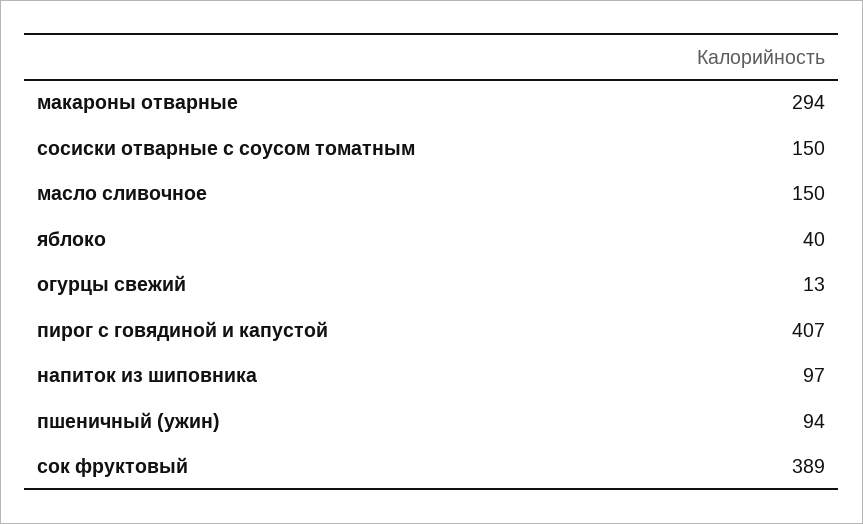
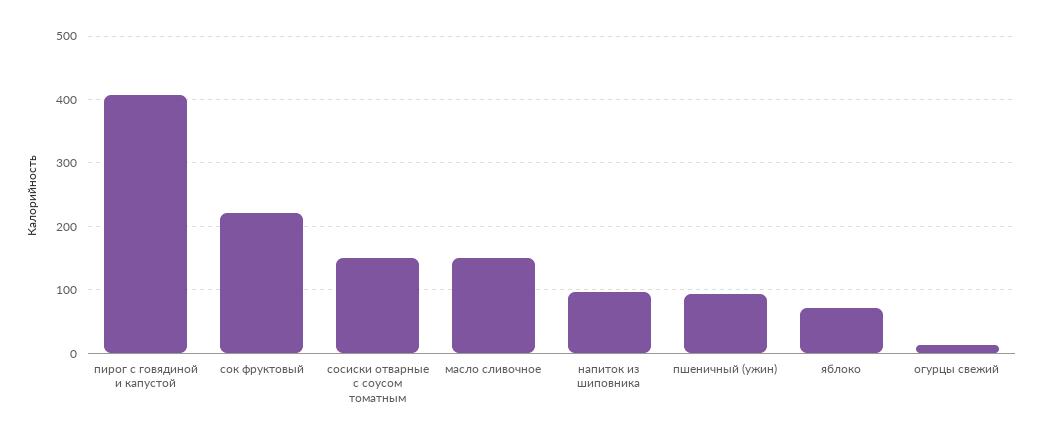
  {
-   "макароны отварные": 294,
    "сосиски отварные с соусом томатным": 150,
    "масло сливочное": 150,
-   "яблоко": 40,
+   "яблоко": 70,
    "огурцы свежий": 13,
    "пирог с говядиной и капустой": 407,
    "напиток из шиповника": 97,
    "пшеничный (ужин)": 94,
-   "сок фруктовый": 389
+   "сок фруктовый": 220
  }

